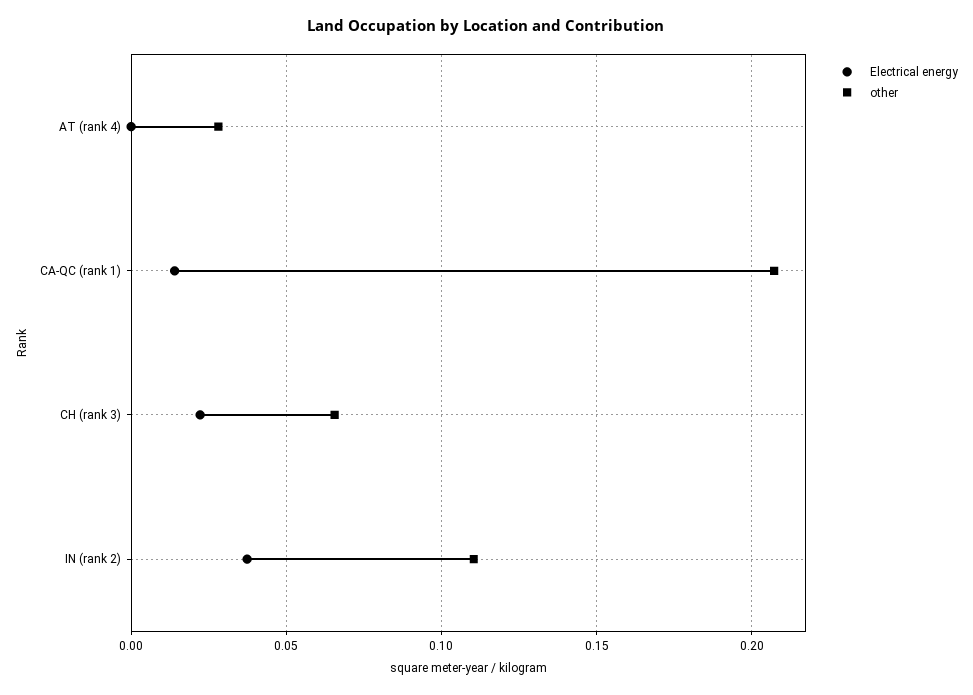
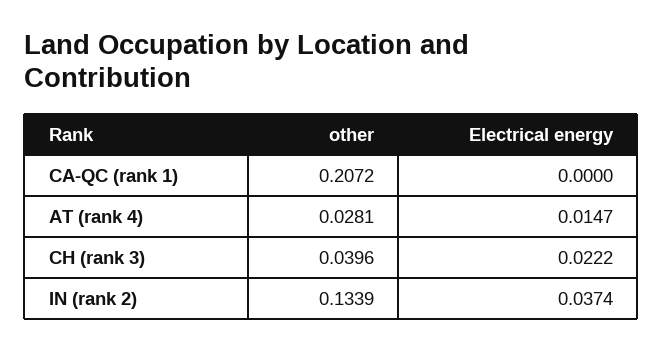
  {
    "Electrical energy": {
-     "AT (rank 4)": 0,
+     "AT (rank 4)": 0.0147,
-     "CA-QC (rank 1)": 0.015,
+     "CA-QC (rank 1)": 0,
      "CH (rank 3)": 0.0222,
      "IN (rank 2)": 0.0374
    },
    "other": {
      "AT (rank 4)": 0.0281,
      "CA-QC (rank 1)": 0.2072,
-     "CH (rank 3)": 0.065,
+     "CH (rank 3)": 0.0396,
-     "IN (rank 2)": 0.11
+     "IN (rank 2)": 0.1339
    }
  }

